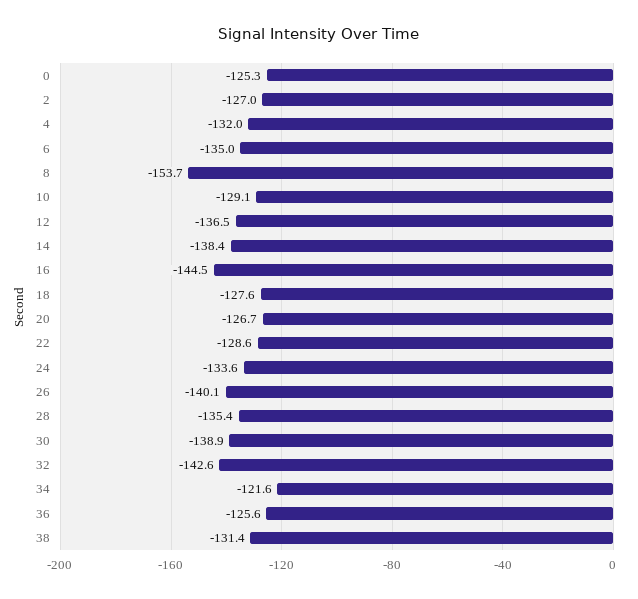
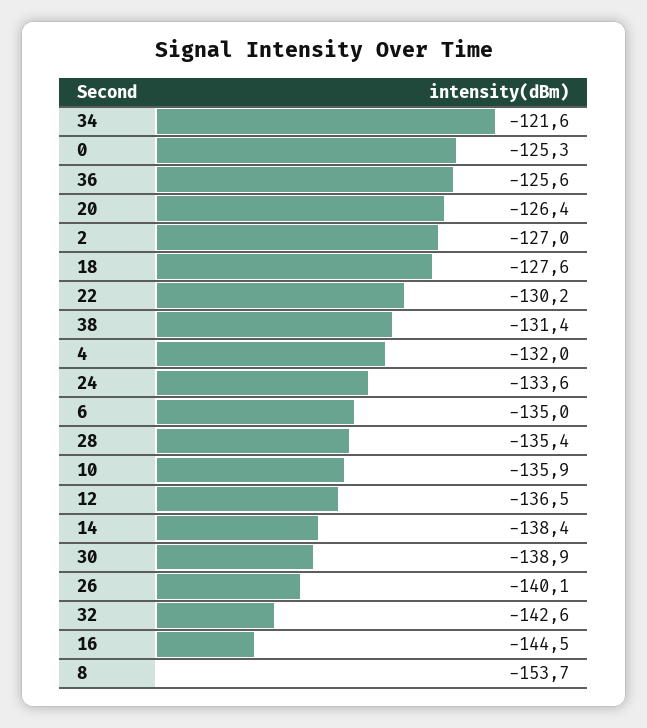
  {
    "0": -125.3,
    "2": -127,
    "4": -132,
    "6": -135,
    "8": -153.7,
-   "10": -129.1,
+   "10": -135.9,
    "12": -136.5,
    "14": -138.4,
    "16": -144.5,
    "18": -127.6,
-   "20": -126.7,
+   "20": -126.4,
-   "22": -128.6,
+   "22": -130.2,
    "24": -133.6,
    "26": -140.1,
    "28": -135.4,
    "30": -138.9,
    "32": -142.6,
    "34": -121.6,
    "36": -125.6,
    "38": -131.4
  }

